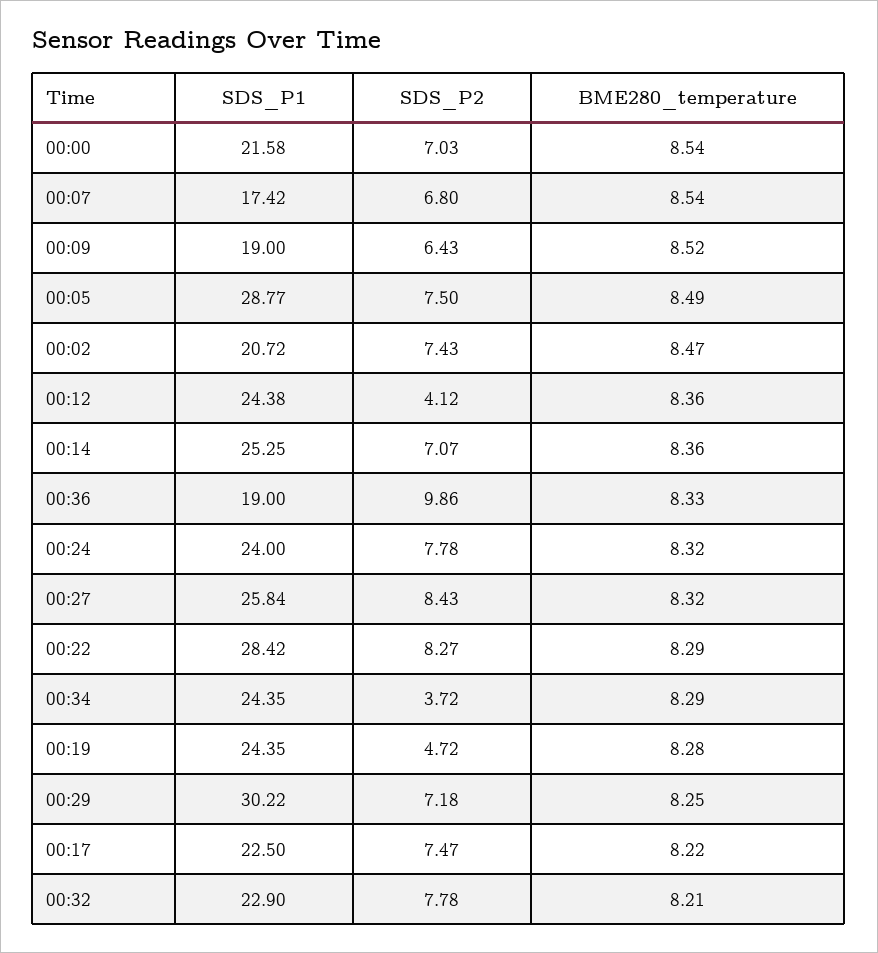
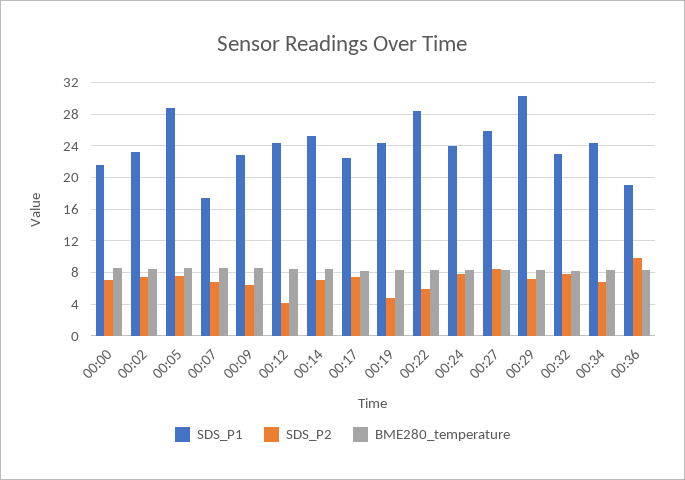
  {
    "SDS_P1": {
      "00:00": 21.58,
      "00:07": 17.42,
-     "00:09": 19,
+     "00:09": 23,
      "00:05": 28.77,
-     "00:02": 20.72,
+     "00:02": 23,
      "00:12": 24.38,
      "00:14": 25.25,
      "00:36": 19,
      "00:24": 24,
      "00:27": 25.84,
      "00:22": 28.42,
      "00:34": 24.35,
      "00:19": 24.35,
      "00:29": 30.22,
      "00:17": 22.5,
      "00:32": 22.9
    },
    "SDS_P2": {
      "00:00": 7.03,
      "00:07": 6.8,
      "00:09": 6.43,
      "00:05": 7.5,
      "00:02": 7.43,
      "00:12": 4.12,
      "00:14": 7.07,
      "00:36": 9.86,
      "00:24": 7.78,
      "00:27": 8.43,
-     "00:22": 8.27,
+     "00:22": 6,
-     "00:34": 3.72,
+     "00:34": 7,
      "00:19": 4.72,
      "00:29": 7.18,
      "00:17": 7.47,
      "00:32": 7.78
    },
    "BME280_temperature": {
      "00:00": 8.54,
      "00:07": 8.54,
      "00:09": 8.52,
      "00:05": 8.49,
      "00:02": 8.47,
      "00:12": 8.36,
      "00:14": 8.36,
      "00:36": 8.33,
      "00:24": 8.32,
      "00:27": 8.32,
      "00:22": 8.29,
      "00:34": 8.29,
      "00:19": 8.28,
      "00:29": 8.25,
      "00:17": 8.22,
      "00:32": 8.21
    }
  }

